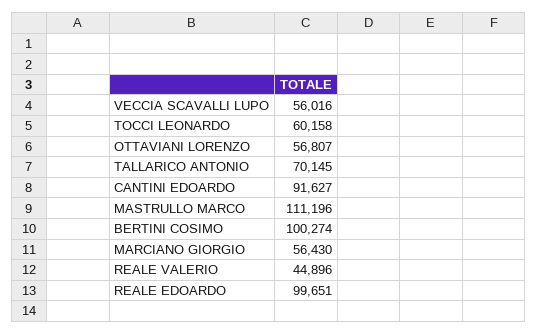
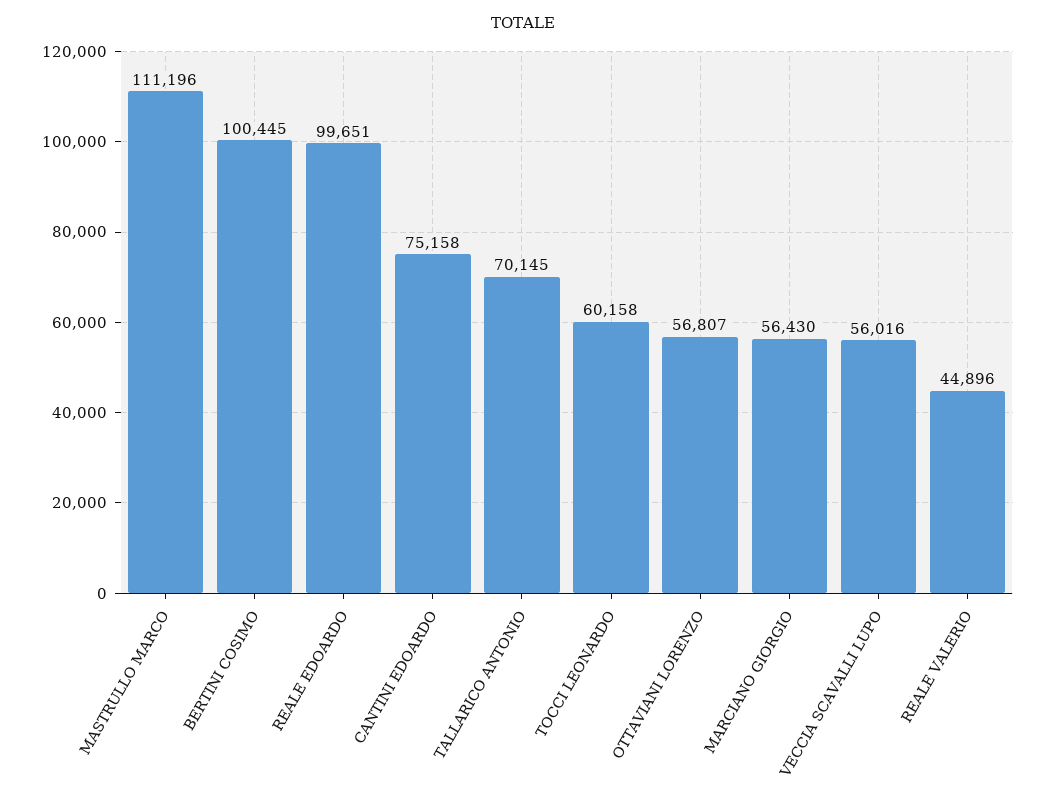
  {
    "VECCIA SCAVALLI LUPO": 56016,
    "TOCCI LEONARDO": 60158,
    "OTTAVIANI LORENZO": 56807,
    "TALLARICO ANTONIO": 70145,
-   "CANTINI EDOARDO": 91627,
+   "CANTINI EDOARDO": 75158,
    "MASTRULLO MARCO": 111196,
-   "BERTINI COSIMO": 100274,
+   "BERTINI COSIMO": 100445,
    "MARCIANO GIORGIO": 56430,
    "REALE VALERIO": 44896,
    "REALE EDOARDO": 99651
  }

